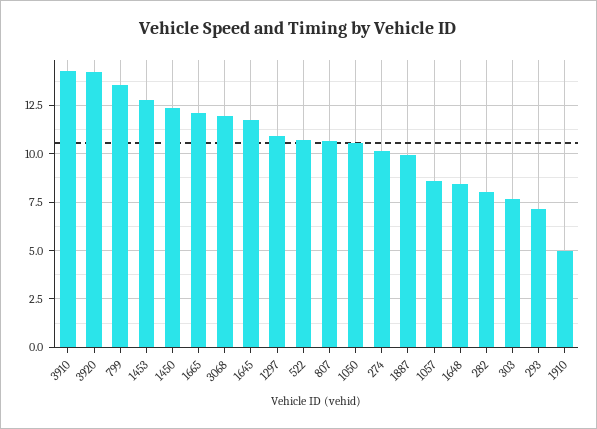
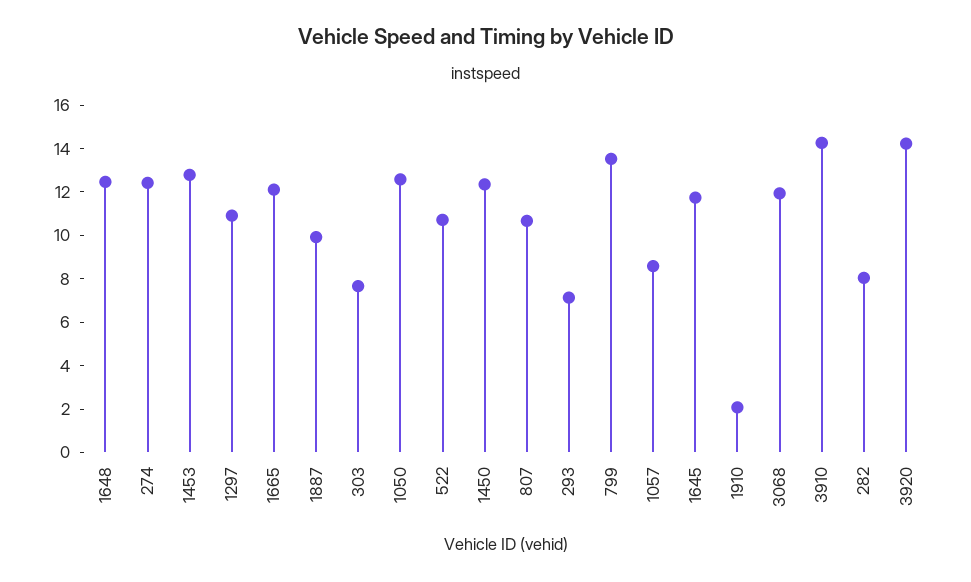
  {
    "3910": 14.5,
    "3920": 14,
    "799": 13.5,
    "1453": 13,
    "1450": 12.5,
    "1665": 12,
    "3068": 12,
    "1645": 11.5,
    "1297": 11,
    "522": 10.5,
    "807": 10.5,
-   "1050": 10.5,
+   "1050": 12.5,
-   "274": 10,
+   "274": 12.5,
    "1887": 10,
    "1057": 8.5,
-   "1648": 8.5,
+   "1648": 12.5,
    "282": 8,
    "303": 7.5,
    "293": 7,
-   "1910": 5
+   "1910": 2
  }

